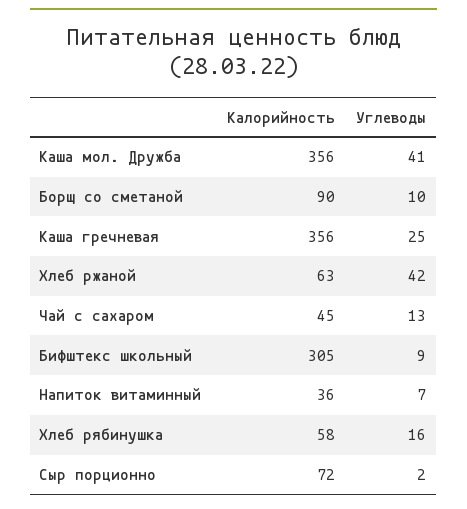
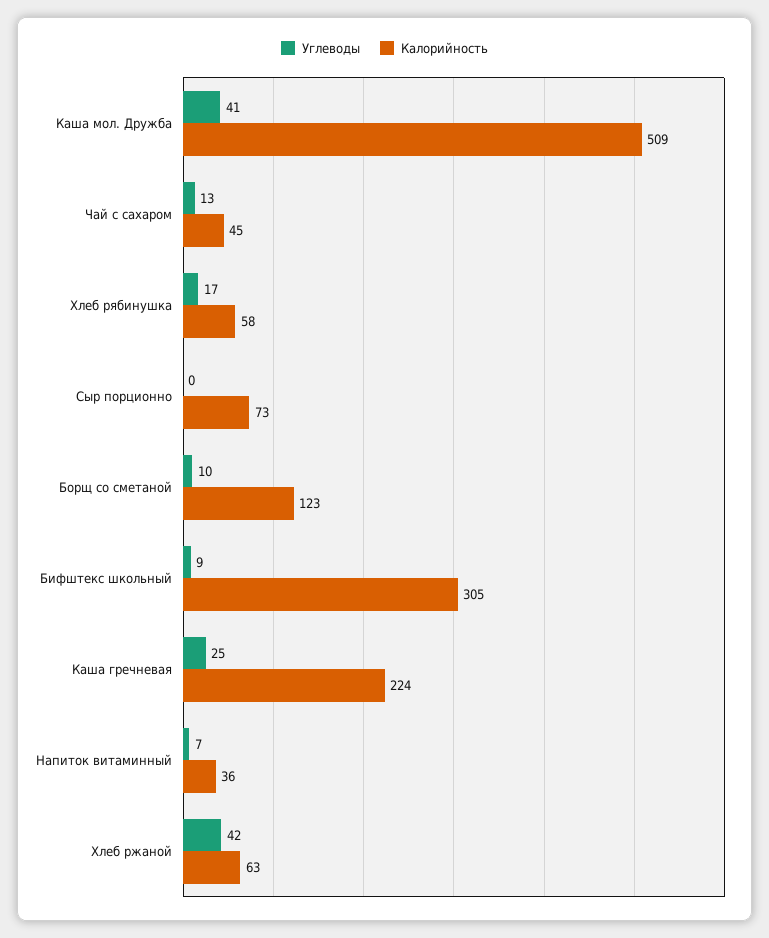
  {
    "Калорийность": {
-     "Каша мол. Дружба": 356,
+     "Каша мол. Дружба": 509,
-     "Борщ со сметаной": 90,
+     "Борщ со сметаной": 123,
-     "Каша гречневая": 356,
+     "Каша гречневая": 224,
      "Хлеб ржаной": 63,
      "Чай с сахаром": 45,
      "Бифштекс школьный": 305,
      "Напиток витаминный": 36,
      "Хлеб рябинушка": 58,
-     "Сыр порционно": 72
+     "Сыр порционно": 73
    },
    "Углеводы": {
      "Каша мол. Дружба": 41,
      "Борщ со сметаной": 10,
      "Каша гречневая": 25,
      "Хлеб ржаной": 42,
      "Чай с сахаром": 13,
      "Бифштекс школьный": 9,
      "Напиток витаминный": 7,
-     "Хлеб рябинушка": 16,
+     "Хлеб рябинушка": 17,
-     "Сыр порционно": 2
+     "Сыр порционно": 0
    }
  }

